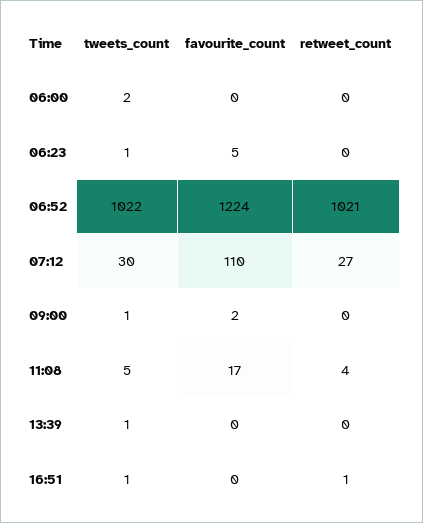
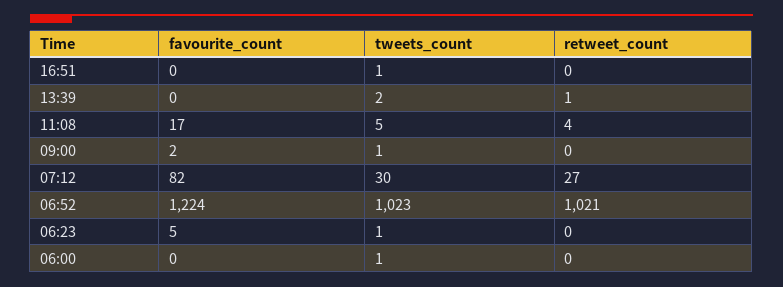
  {
    "tweets_count": {
-     "06:00": 2,
+     "06:00": 1,
      "06:23": 1,
-     "06:52": 1022,
+     "06:52": 1023,
      "07:12": 30,
      "09:00": 1,
      "11:08": 5,
-     "13:39": 1,
+     "13:39": 2,
      "16:51": 1
    },
    "favourite_count": {
      "06:00": 0,
      "06:23": 5,
      "06:52": 1224,
-     "07:12": 110,
+     "07:12": 82,
      "09:00": 2,
      "11:08": 17,
      "13:39": 0,
      "16:51": 0
    },
    "retweet_count": {
      "06:00": 0,
      "06:23": 0,
      "06:52": 1021,
      "07:12": 27,
      "09:00": 0,
      "11:08": 4,
-     "13:39": 0,
+     "13:39": 1,
-     "16:51": 1
+     "16:51": 0
    }
  }

